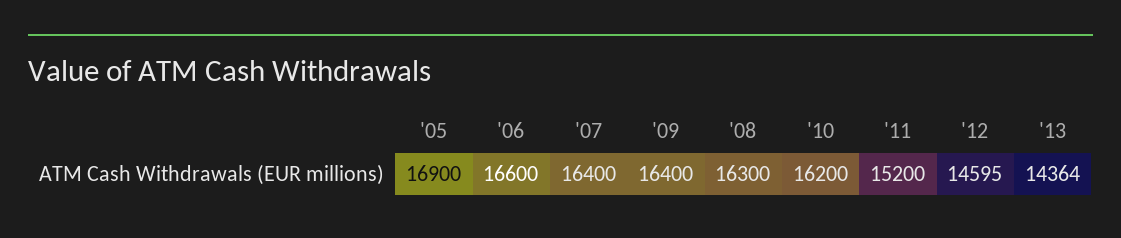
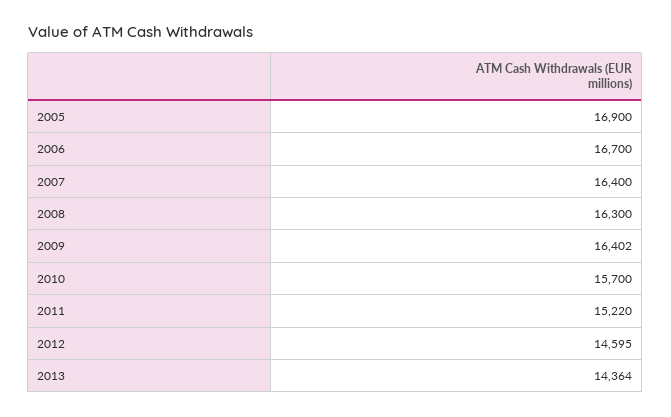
  {
    "'05": 16900,
-   "'06": 16600,
+   "'06": 16700,
    "'07": 16400,
-   "'09": 16400,
+   "'09": 16402,
    "'08": 16300,
-   "'10": 16200,
+   "'10": 15700,
-   "'11": 15200,
+   "'11": 15220,
    "'12": 14595,
    "'13": 14364
  }

